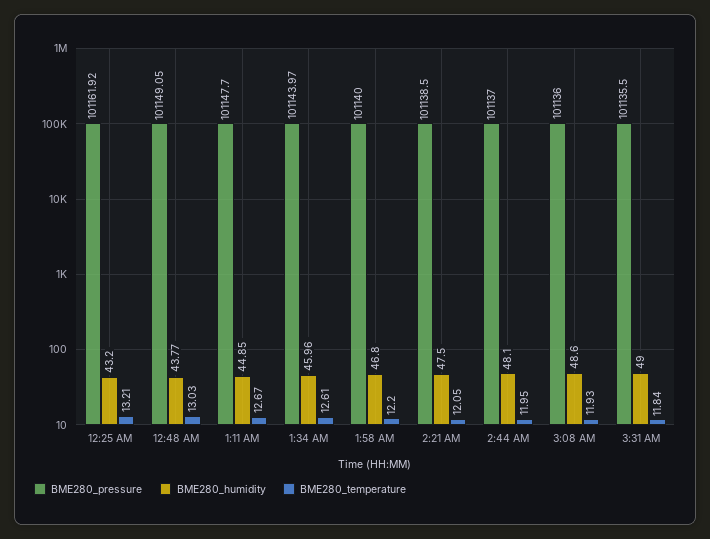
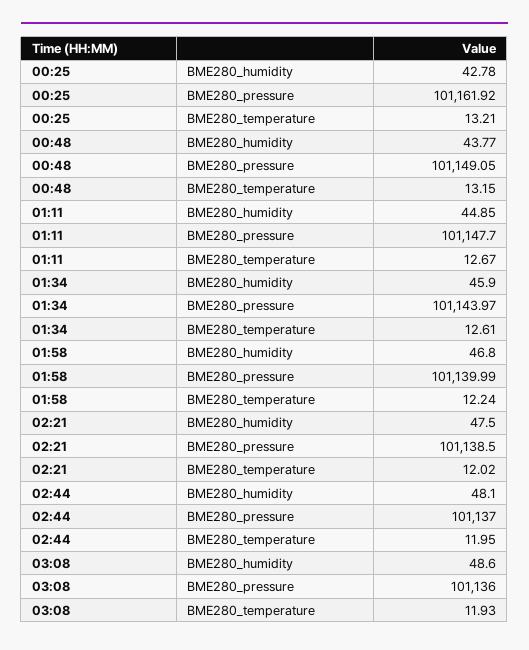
  {
    "BME280_pressure": {
      "12:25 AM": 101161.92,
      "12:48 AM": 101149.05,
      "1:11 AM": 101147.7,
      "1:34 AM": 101143.97,
-     "1:58 AM": 101140,
+     "1:58 AM": 101139.99,
      "2:21 AM": 101138.5,
      "2:44 AM": 101137,
-     "3:08 AM": 101136,
+     "3:08 AM": 101136
-     "3:31 AM": 101135.5
    },
    "BME280_humidity": {
-     "12:25 AM": 43.2,
+     "12:25 AM": 42.78,
      "12:48 AM": 43.77,
      "1:11 AM": 44.85,
-     "1:34 AM": 45.96,
+     "1:34 AM": 45.9,
      "1:58 AM": 46.8,
      "2:21 AM": 47.5,
      "2:44 AM": 48.1,
-     "3:08 AM": 48.6,
+     "3:08 AM": 48.6
-     "3:31 AM": 49
    },
    "BME280_temperature": {
      "12:25 AM": 13.21,
-     "12:48 AM": 13.03,
+     "12:48 AM": 13.15,
      "1:11 AM": 12.67,
      "1:34 AM": 12.61,
-     "1:58 AM": 12.2,
+     "1:58 AM": 12.24,
-     "2:21 AM": 12.05,
+     "2:21 AM": 12.02,
      "2:44 AM": 11.95,
-     "3:08 AM": 11.93,
+     "3:08 AM": 11.93
-     "3:31 AM": 11.84
    }
  }

